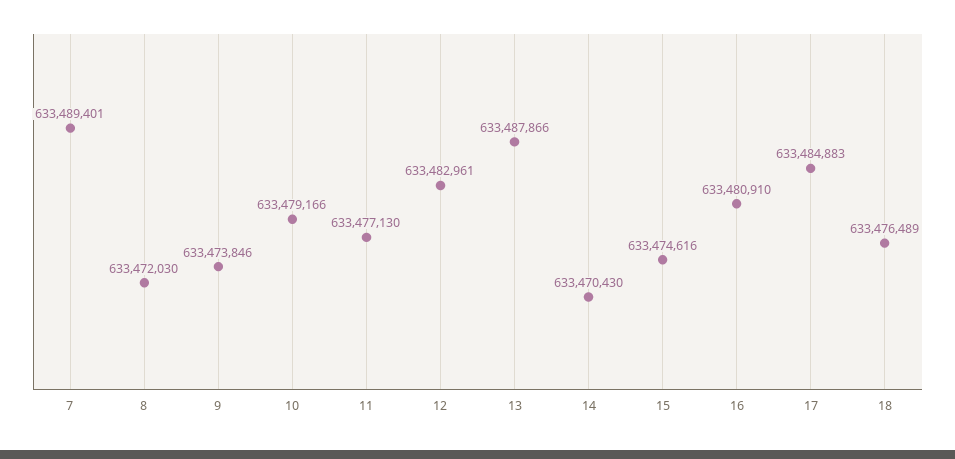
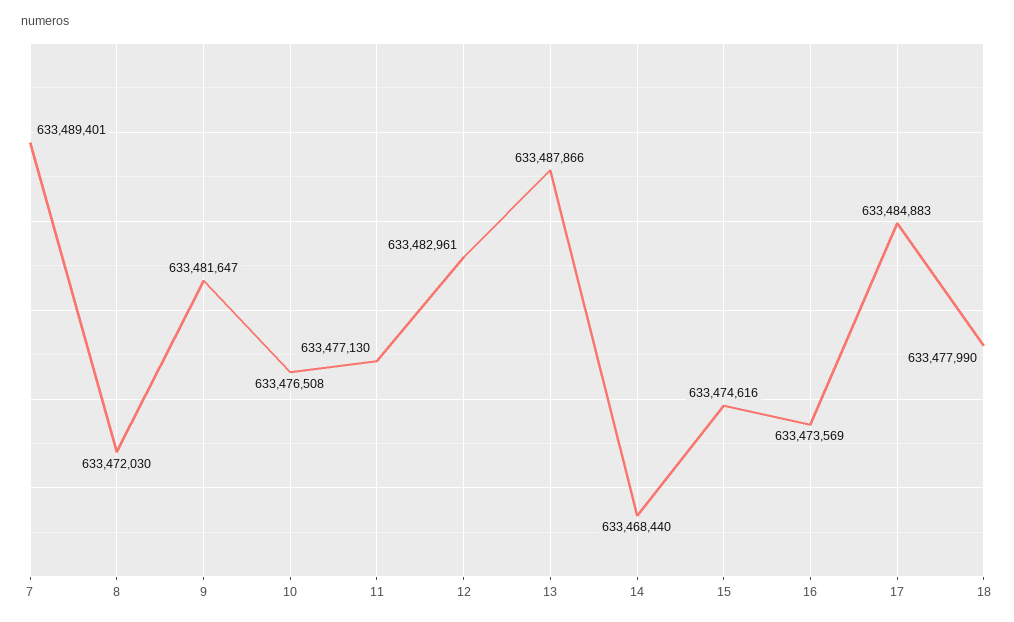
  {
    "7": 633489401,
    "8": 633472030,
-   "9": 633473846,
+   "9": 633481647,
-   "10": 633479166,
+   "10": 633476508,
    "11": 633477130,
    "12": 633482961,
    "13": 633487866,
-   "14": 633470430,
+   "14": 633468440,
    "15": 633474616,
-   "16": 633480910,
+   "16": 633473569,
    "17": 633484883,
-   "18": 633476489
+   "18": 633477990
  }

